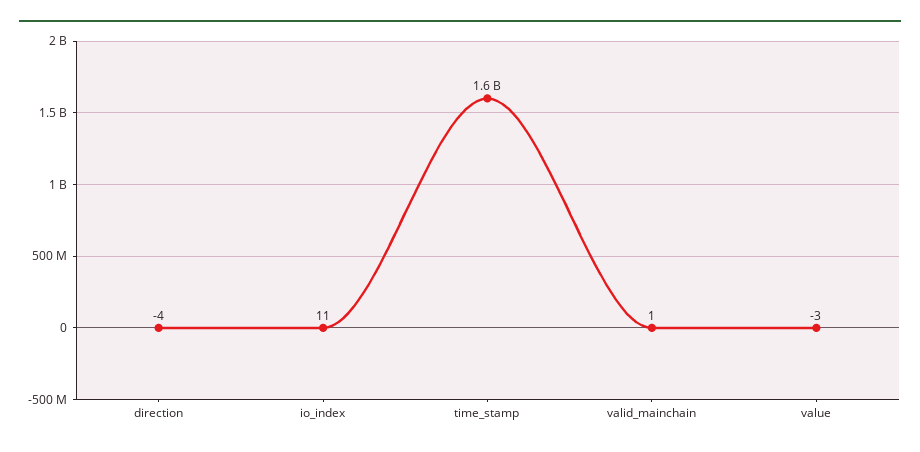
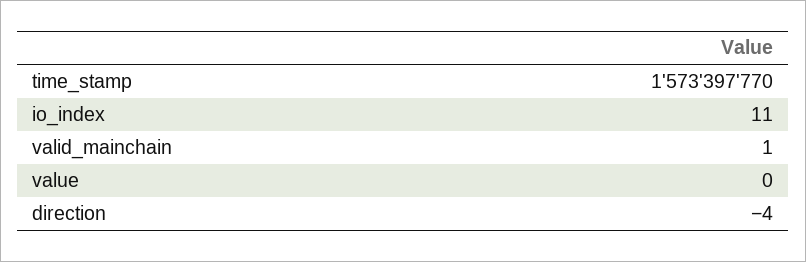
  {
    "direction": -4,
    "io_index": 11,
    "time_stamp": 1573397770,
    "valid_mainchain": 1,
-   "value": -3
+   "value": 0
  }

